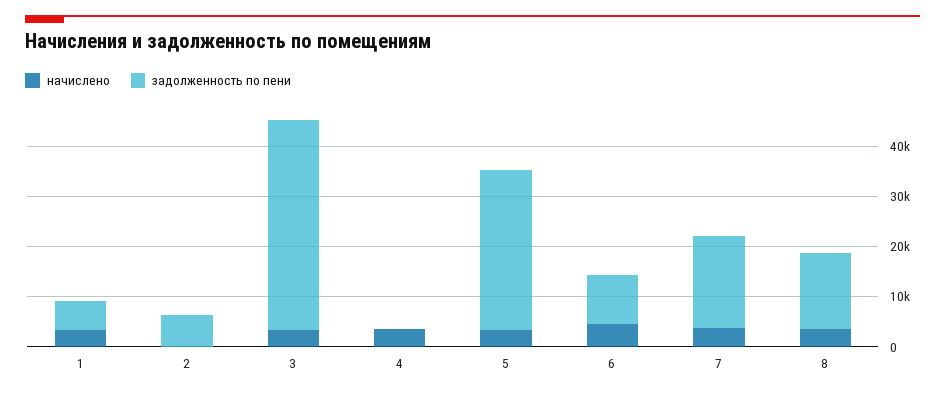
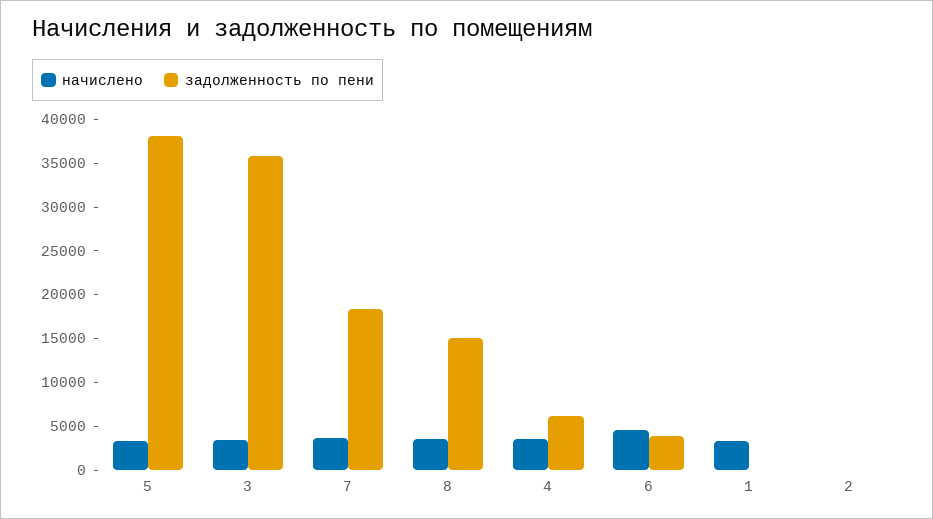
  {
    "начислено": {
      "1": 3000,
      "2": 0,
      "3": 3000,
      "4": 4000,
      "5": 3000,
      "6": 5000,
      "7": 4000,
      "8": 4000
    },
    "задолженность по пени": {
-     "1": 6000,
+     "1": 0,
-     "2": 6000,
+     "2": 0,
-     "3": 42000,
+     "3": 36000,
-     "4": 0,
+     "4": 6000,
-     "5": 32000,
+     "5": 38000,
-     "6": 10000,
+     "6": 4000,
      "7": 18000,
      "8": 15000
    }
  }

